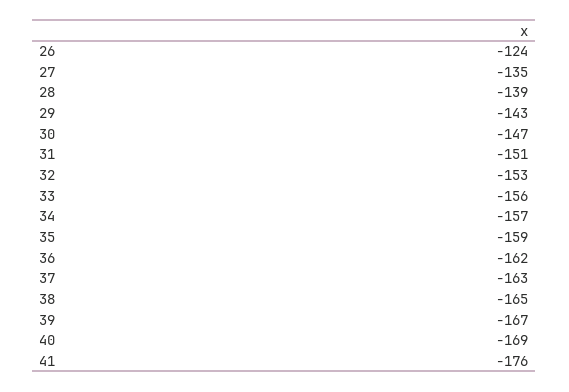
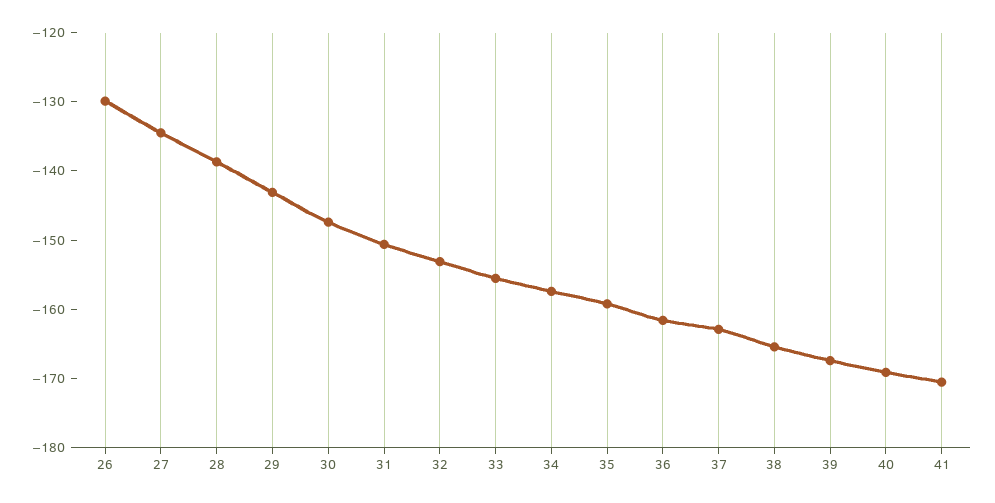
  {
-   "26": -124,
+   "26": -130,
    "27": -135,
    "28": -139,
    "29": -143,
    "30": -147,
    "31": -151,
    "32": -153,
    "33": -156,
    "34": -157,
    "35": -159,
    "36": -162,
    "37": -163,
    "38": -165,
    "39": -167,
    "40": -169,
-   "41": -176
+   "41": -170
  }

